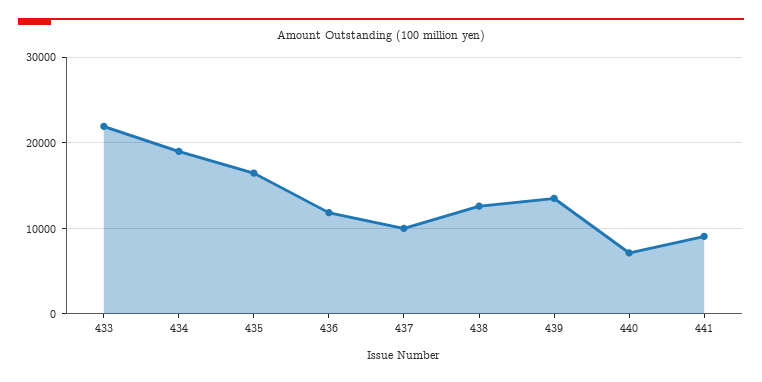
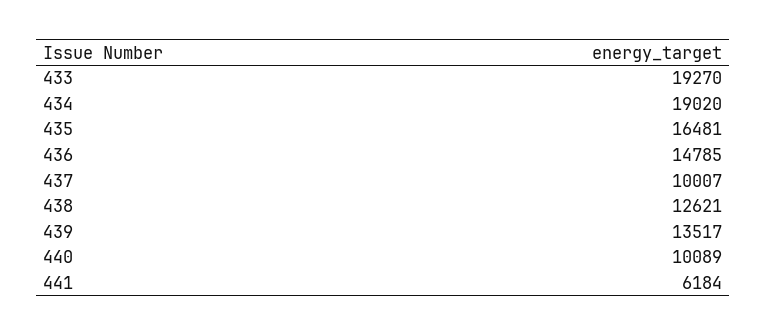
  {
-   "433": 22000,
+   "433": 19270,
    "434": 19020,
    "435": 16481,
-   "436": 12000,
+   "436": 14785,
    "437": 10007,
    "438": 12621,
    "439": 13517,
-   "440": 7000,
+   "440": 10089,
-   "441": 9000
+   "441": 6184
  }

